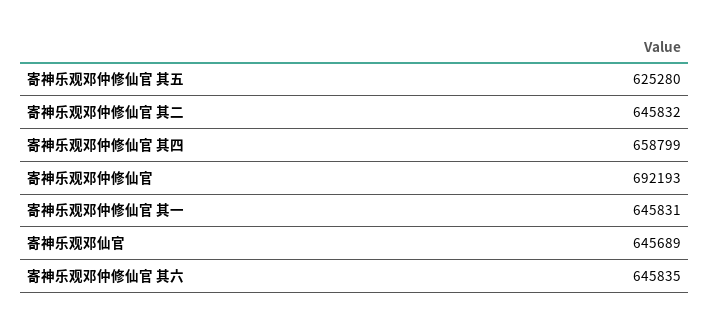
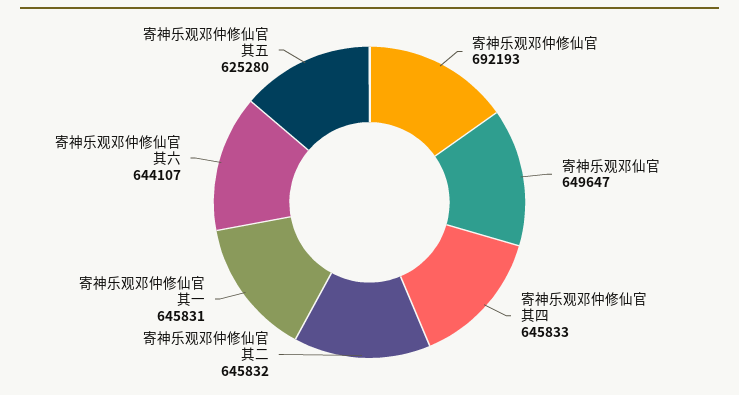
  {
    "寄神乐观邓仲修仙官 其五": 625280,
    "寄神乐观邓仲修仙官 其二": 645832,
-   "寄神乐观邓仲修仙官 其四": 658799,
+   "寄神乐观邓仲修仙官 其四": 645833,
    "寄神乐观邓仲修仙官": 692193,
    "寄神乐观邓仲修仙官 其一": 645831,
-   "寄神乐观邓仙官": 645689,
+   "寄神乐观邓仙官": 649647,
-   "寄神乐观邓仲修仙官 其六": 645835
+   "寄神乐观邓仲修仙官 其六": 644107
  }

